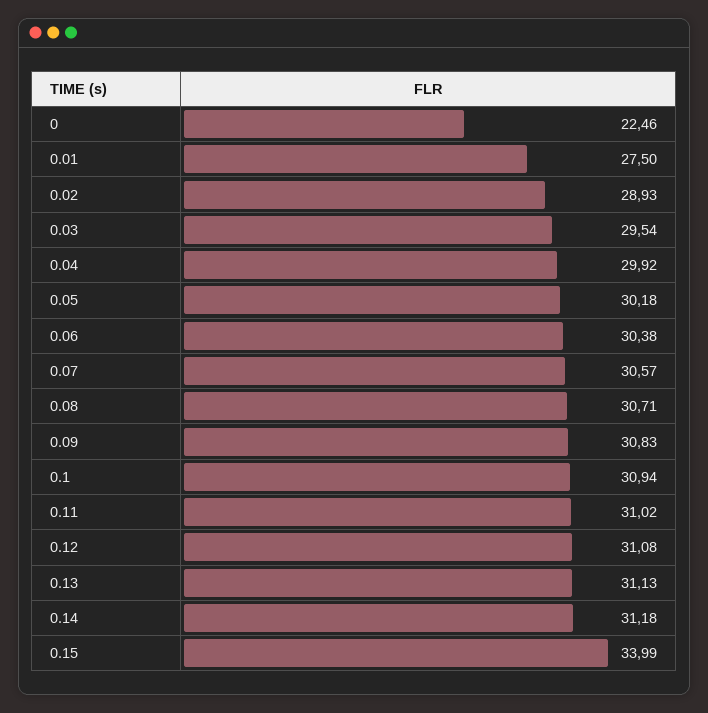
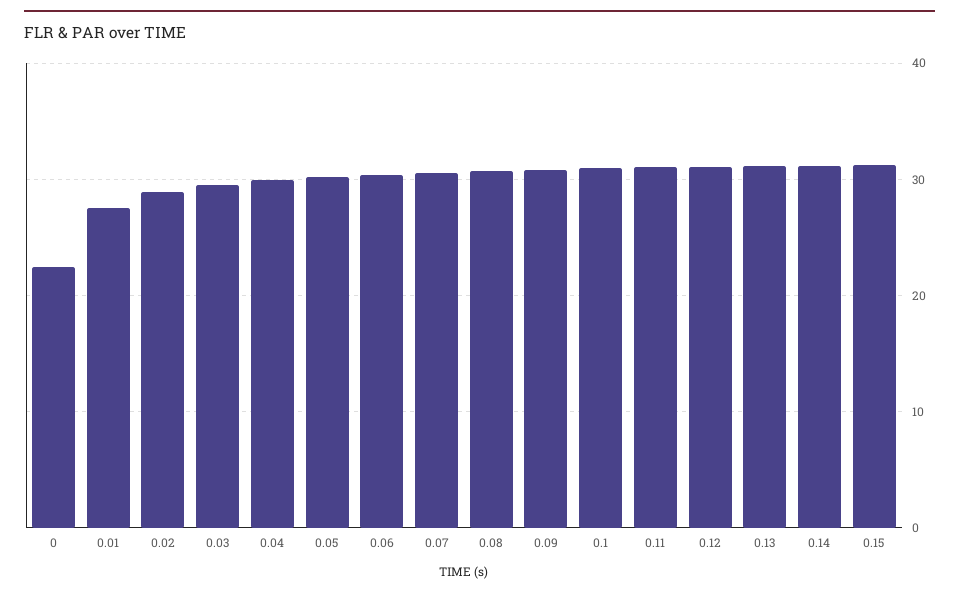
  {
    "0": 22.46,
    "0.01": 27.5,
    "0.02": 28.93,
    "0.03": 29.54,
    "0.04": 29.92,
    "0.05": 30.18,
    "0.06": 30.38,
    "0.07": 30.57,
    "0.08": 30.71,
    "0.09": 30.83,
    "0.1": 30.94,
    "0.11": 31.02,
    "0.12": 31.08,
    "0.13": 31.13,
    "0.14": 31.18,
-   "0.15": 33.99
+   "0.15": 31
  }

